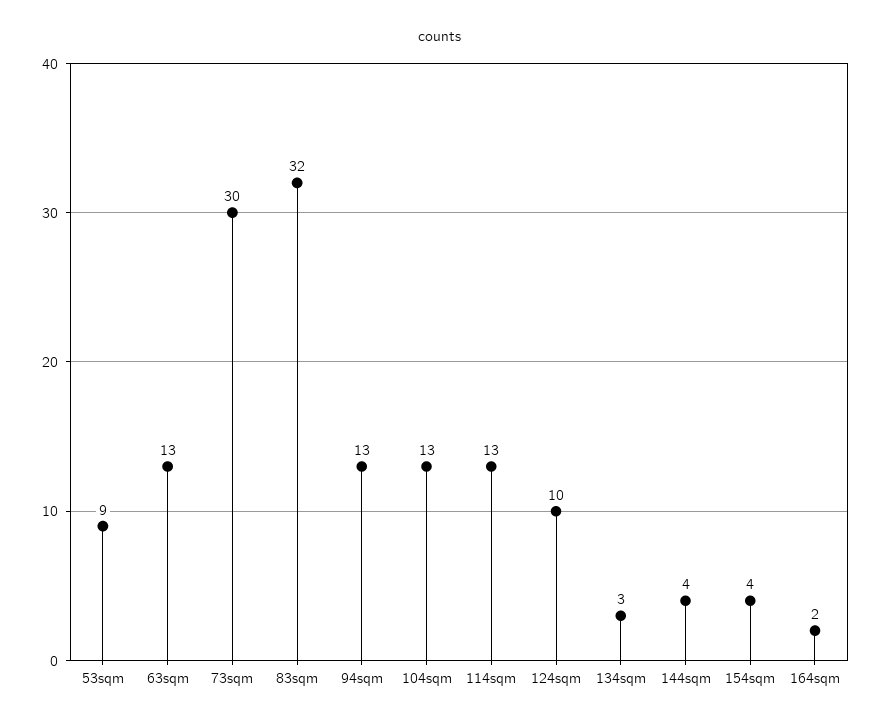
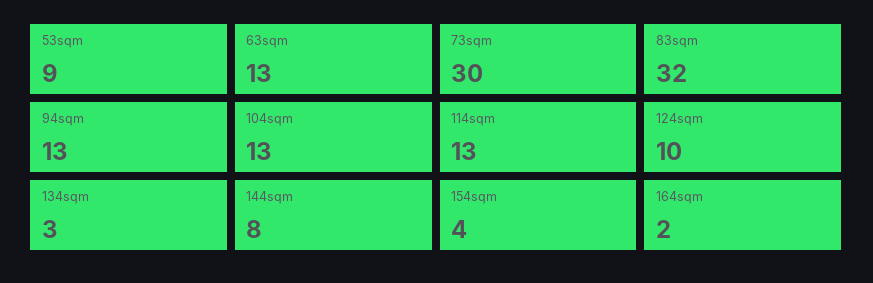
  {
    "53sqm": 9,
    "63sqm": 13,
    "73sqm": 30,
    "83sqm": 32,
    "94sqm": 13,
    "104sqm": 13,
    "114sqm": 13,
    "124sqm": 10,
    "134sqm": 3,
-   "144sqm": 4,
+   "144sqm": 8,
    "154sqm": 4,
    "164sqm": 2
  }

